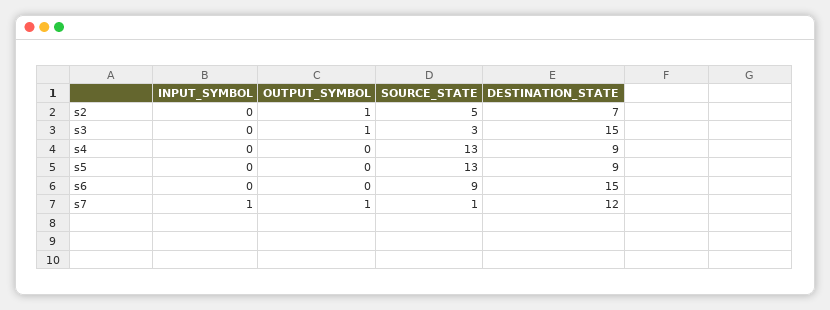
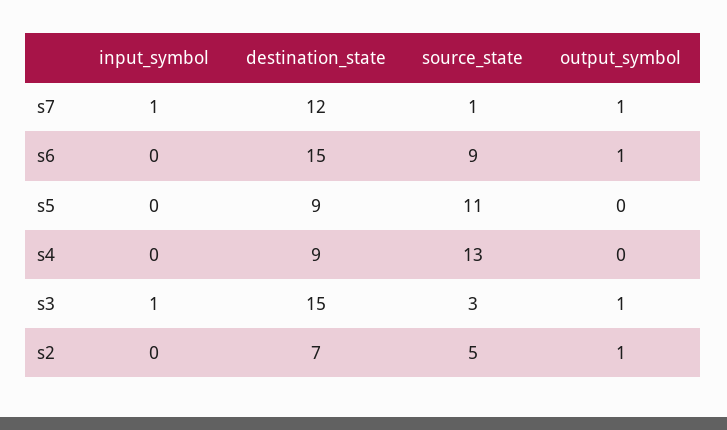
  {
    "INPUT_SYMBOL": {
      "s2": 0,
-     "s3": 0,
+     "s3": 1,
      "s4": 0,
      "s5": 0,
      "s6": 0,
      "s7": 1
    },
    "OUTPUT_SYMBOL": {
      "s2": 1,
      "s3": 1,
      "s4": 0,
      "s5": 0,
-     "s6": 0,
+     "s6": 1,
      "s7": 1
    },
    "SOURCE_STATE": {
      "s2": 5,
      "s3": 3,
      "s4": 13,
-     "s5": 13,
+     "s5": 11,
      "s6": 9,
      "s7": 1
    },
    "DESTINATION_STATE": {
      "s2": 7,
      "s3": 15,
      "s4": 9,
      "s5": 9,
      "s6": 15,
      "s7": 12
    }
  }

